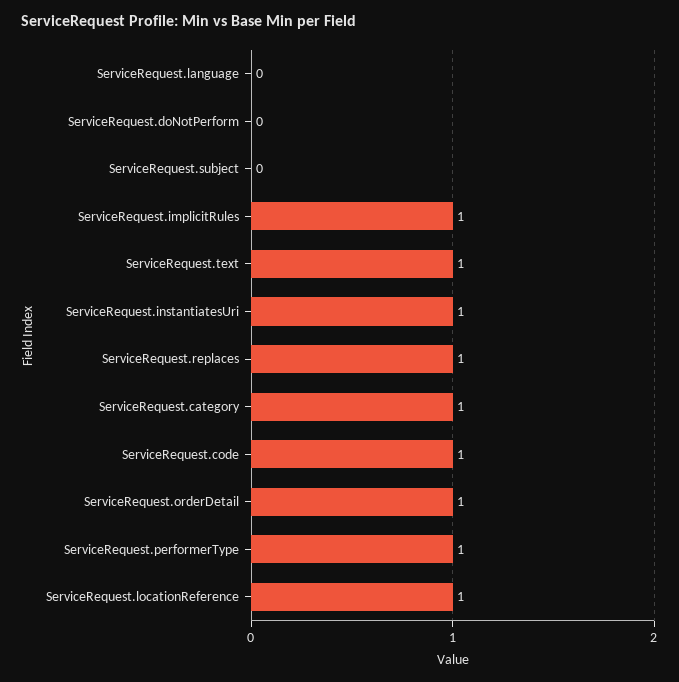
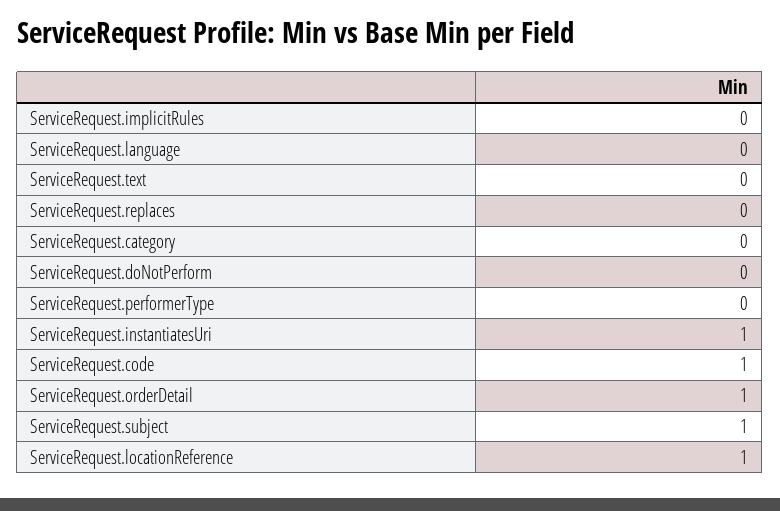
  {
    "ServiceRequest.language": 0,
    "ServiceRequest.doNotPerform": 0,
-   "ServiceRequest.subject": 0,
+   "ServiceRequest.subject": 1,
-   "ServiceRequest.implicitRules": 1,
+   "ServiceRequest.implicitRules": 0,
-   "ServiceRequest.text": 1,
+   "ServiceRequest.text": 0,
    "ServiceRequest.instantiatesUri": 1,
-   "ServiceRequest.replaces": 1,
+   "ServiceRequest.replaces": 0,
-   "ServiceRequest.category": 1,
+   "ServiceRequest.category": 0,
    "ServiceRequest.code": 1,
    "ServiceRequest.orderDetail": 1,
-   "ServiceRequest.performerType": 1,
+   "ServiceRequest.performerType": 0,
    "ServiceRequest.locationReference": 1
  }

